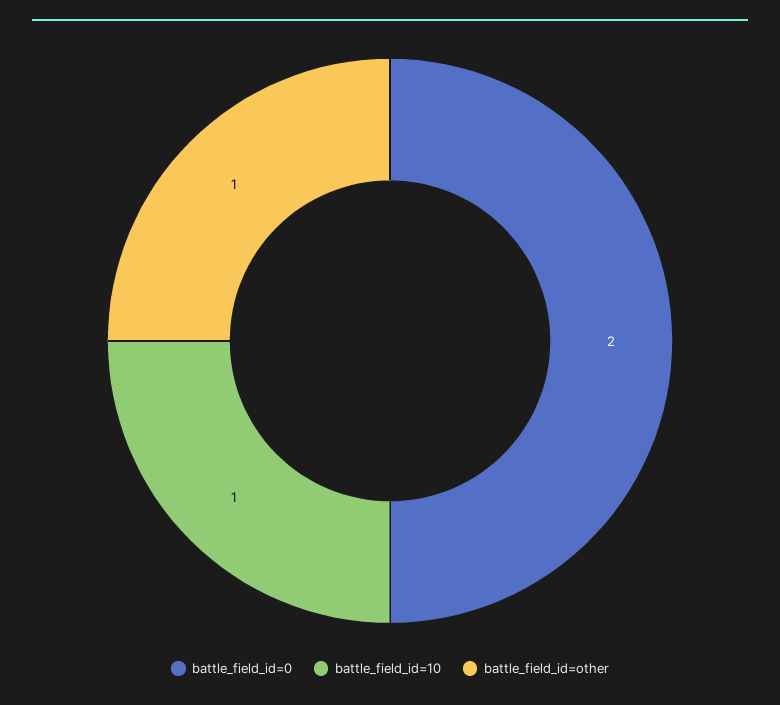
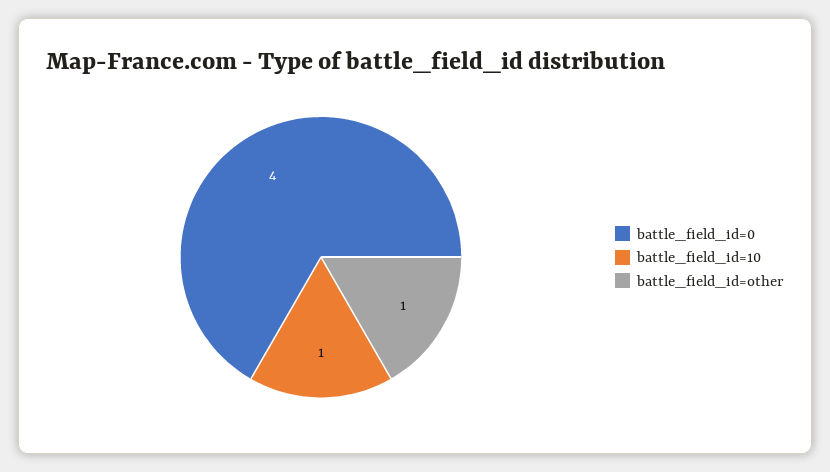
  {
-   "battle_field_id=0": 2,
+   "battle_field_id=0": 4,
    "battle_field_id=10": 1,
    "battle_field_id=other": 1
  }

